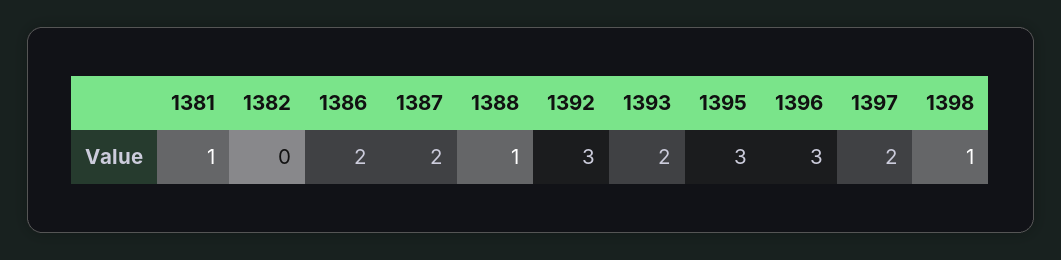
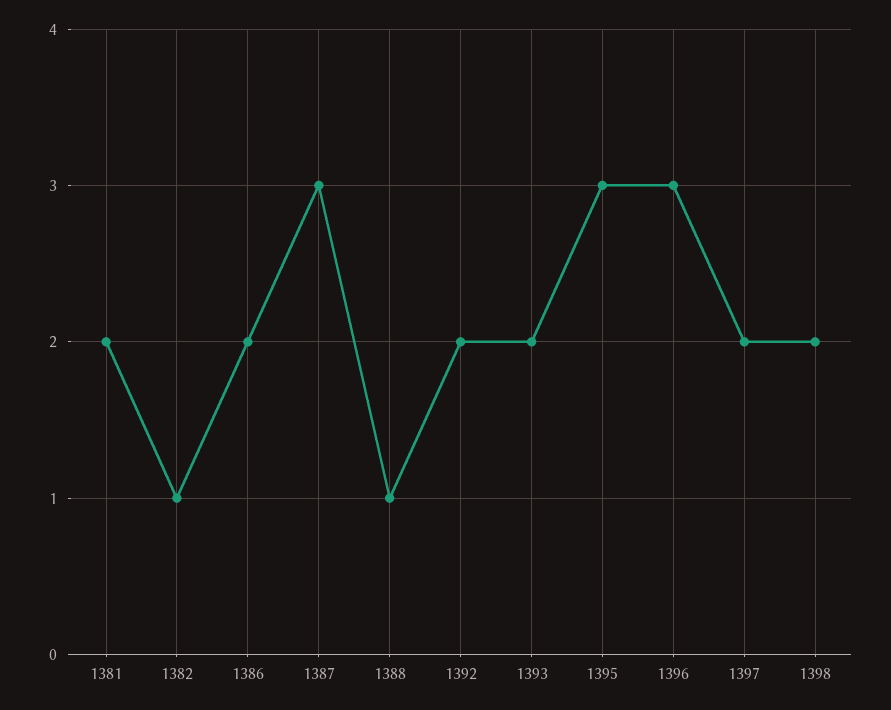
  {
-   "1381": 1,
+   "1381": 2,
-   "1382": 0,
+   "1382": 1,
    "1386": 2,
-   "1387": 2,
+   "1387": 3,
    "1388": 1,
-   "1392": 3,
+   "1392": 2,
    "1393": 2,
    "1395": 3,
    "1396": 3,
    "1397": 2,
-   "1398": 1
+   "1398": 2
  }

